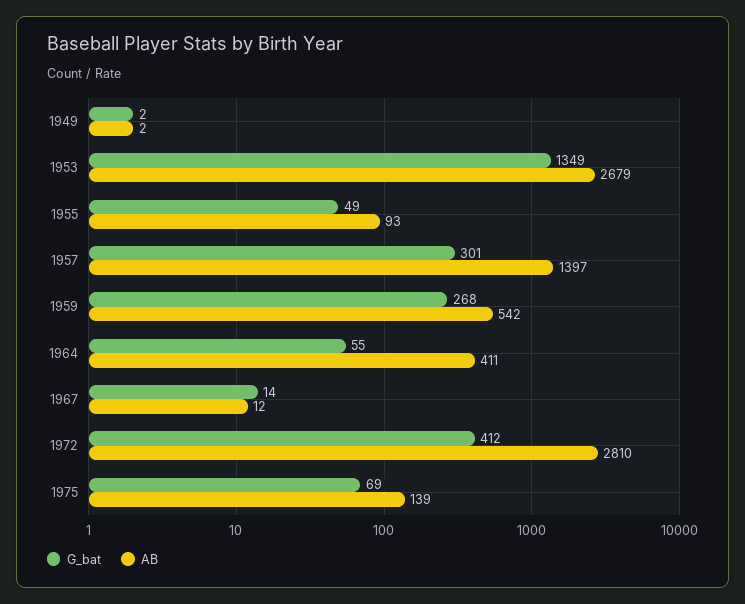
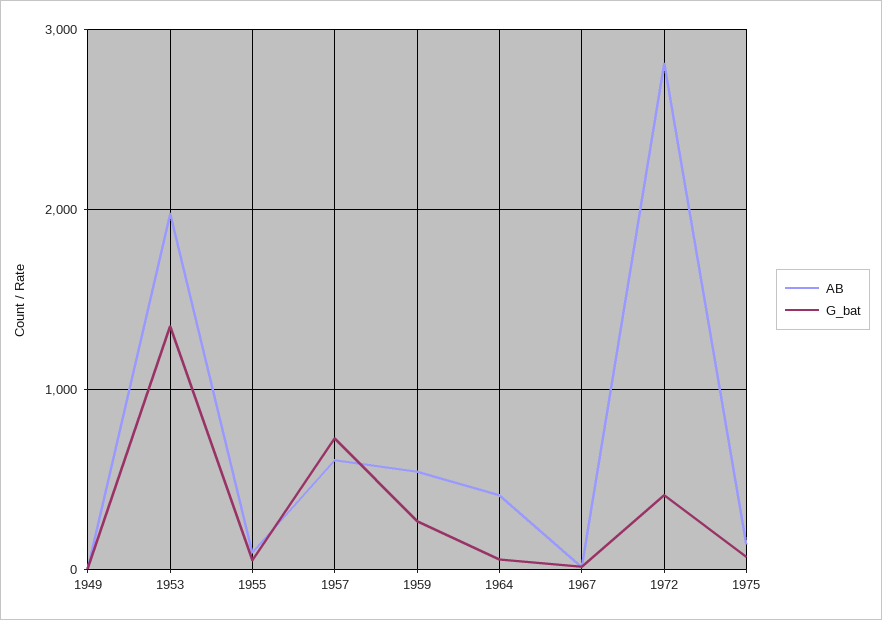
  {
    "G_bat": {
      "1949": 2,
      "1953": 1349,
      "1955": 49,
-     "1957": 301,
+     "1957": 700,
      "1959": 268,
      "1964": 55,
      "1967": 14,
      "1972": 412,
      "1975": 69
    },
    "AB": {
      "1949": 2,
-     "1953": 2679,
+     "1953": 2000,
      "1955": 93,
-     "1957": 1397,
+     "1957": 600,
      "1959": 542,
      "1964": 411,
      "1967": 12,
      "1972": 2810,
      "1975": 139
    }
  }

